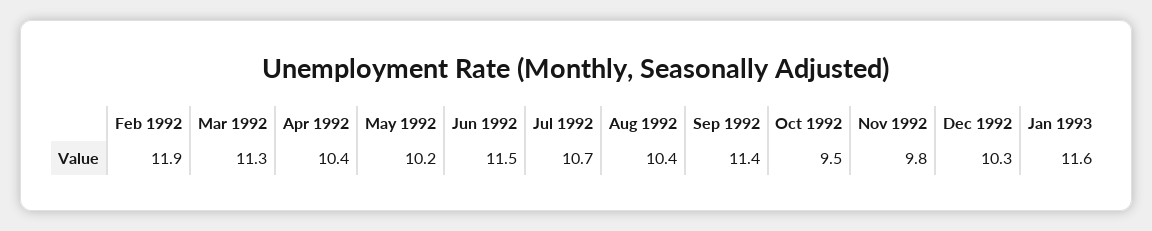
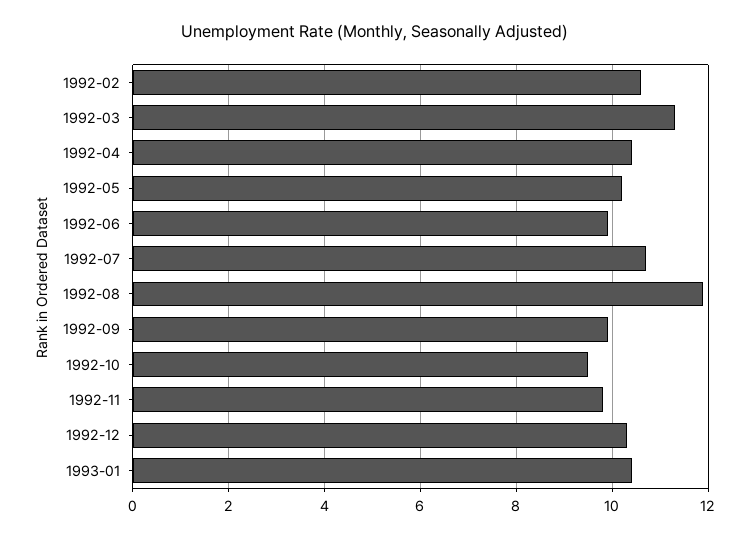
  {
-   "Feb 1992": 11.9,
+   "Feb 1992": 10.5,
    "Mar 1992": 11.3,
    "Apr 1992": 10.4,
    "May 1992": 10.2,
-   "Jun 1992": 11.5,
+   "Jun 1992": 10,
    "Jul 1992": 10.7,
-   "Aug 1992": 10.4,
+   "Aug 1992": 12,
-   "Sep 1992": 11.4,
+   "Sep 1992": 10,
    "Oct 1992": 9.5,
    "Nov 1992": 9.8,
    "Dec 1992": 10.3,
-   "Jan 1993": 11.6
+   "Jan 1993": 10.5
  }

